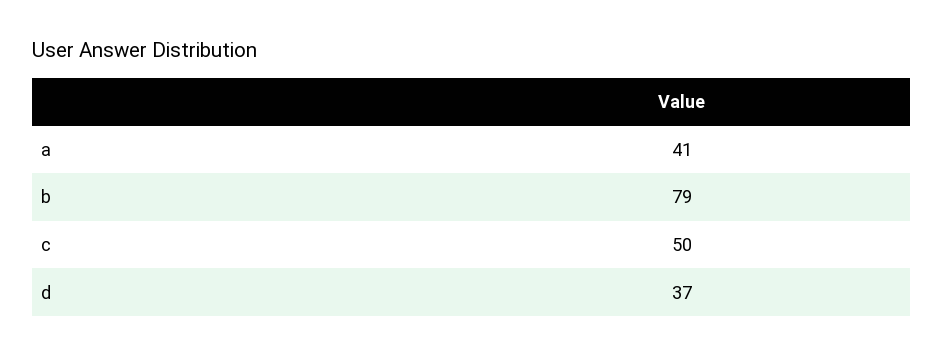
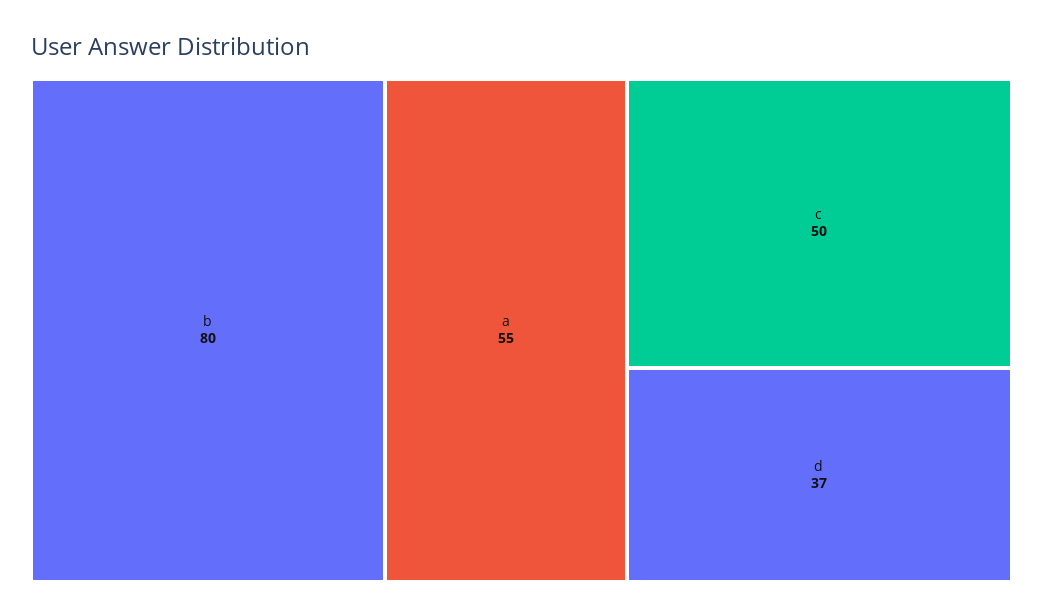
  {
-   "a": 41,
+   "a": 55,
-   "b": 79,
+   "b": 80,
    "c": 50,
    "d": 37
  }

